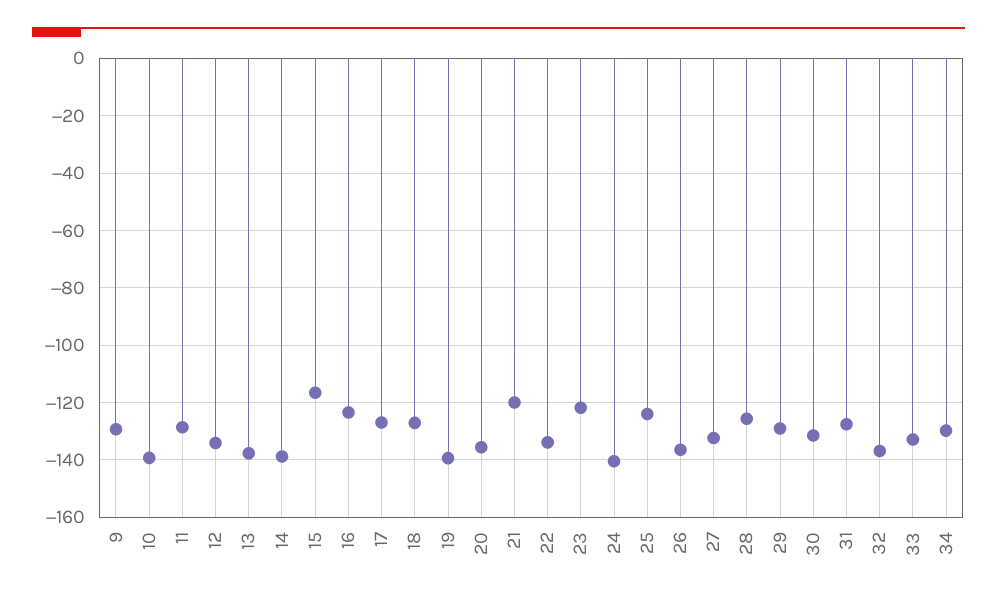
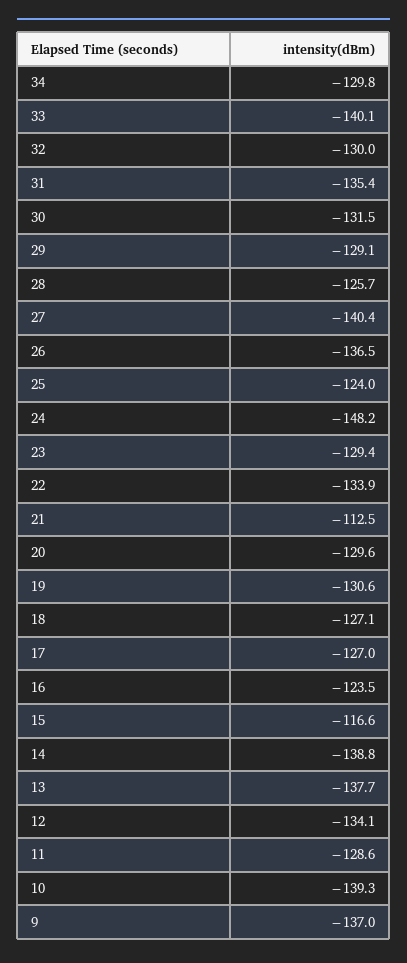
  {
-   "9": -130,
+   "9": -137,
    "10": -139.3,
    "11": -128.6,
    "12": -134.1,
    "13": -137.7,
    "14": -138.8,
    "15": -116.6,
    "16": -123.5,
    "17": -127,
    "18": -127.1,
-   "19": -140,
+   "19": -130.6,
-   "20": -135,
+   "20": -129.6,
-   "21": -120,
+   "21": -112.5,
    "22": -133.9,
-   "23": -122.5,
+   "23": -129.4,
-   "24": -140,
+   "24": -148.2,
    "25": -124,
    "26": -136.5,
-   "27": -132.5,
+   "27": -140.4,
    "28": -125.7,
    "29": -129.1,
    "30": -131.5,
-   "31": -127.5,
+   "31": -135.4,
-   "32": -137.5,
+   "32": -130,
-   "33": -132.5,
+   "33": -140.1,
    "34": -129.8
  }

